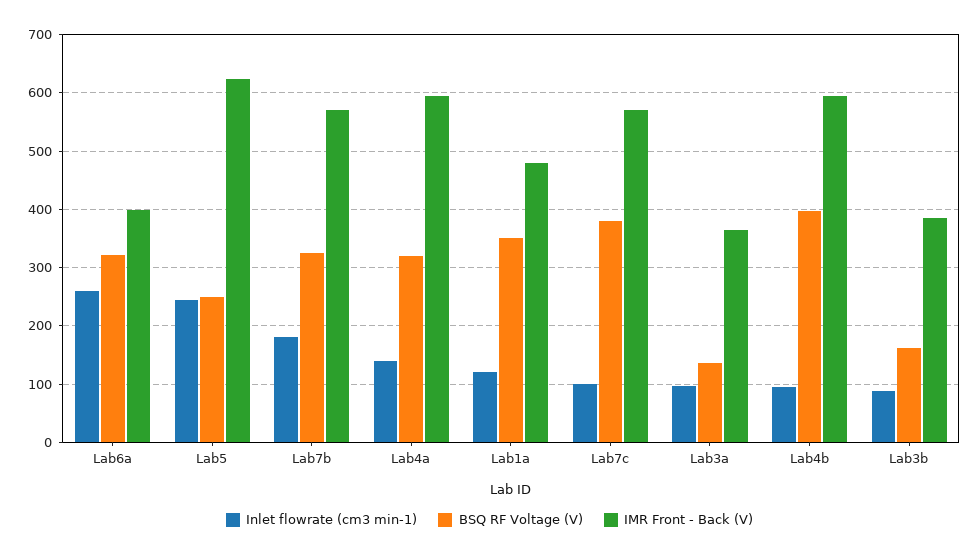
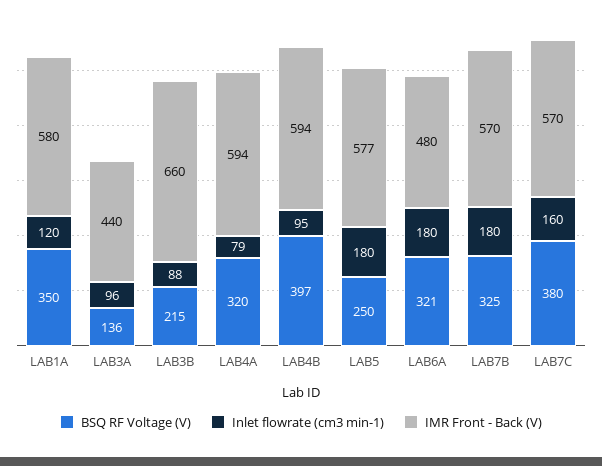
  {
    "Inlet flowrate (cm3 min-1)": {
-     "Lab6a": 260,
+     "Lab6a": 180,
-     "Lab5": 240,
+     "Lab5": 180,
      "Lab7b": 180,
-     "Lab4a": 140,
+     "Lab4a": 79,
      "Lab1a": 120,
-     "Lab7c": 100,
+     "Lab7c": 160,
      "Lab3a": 96,
      "Lab4b": 95,
      "Lab3b": 88
    },
    "BSQ RF Voltage (V)": {
      "Lab6a": 321,
      "Lab5": 250,
      "Lab7b": 325,
      "Lab4a": 320,
      "Lab1a": 350,
      "Lab7c": 380,
      "Lab3a": 136,
      "Lab4b": 397,
-     "Lab3b": 160
+     "Lab3b": 215
    },
    "IMR Front - Back (V)": {
-     "Lab6a": 400,
+     "Lab6a": 480,
-     "Lab5": 620,
+     "Lab5": 577,
      "Lab7b": 570,
      "Lab4a": 594,
-     "Lab1a": 480,
+     "Lab1a": 580,
      "Lab7c": 570,
-     "Lab3a": 360,
+     "Lab3a": 440,
      "Lab4b": 594,
-     "Lab3b": 380
+     "Lab3b": 660
    }
  }

